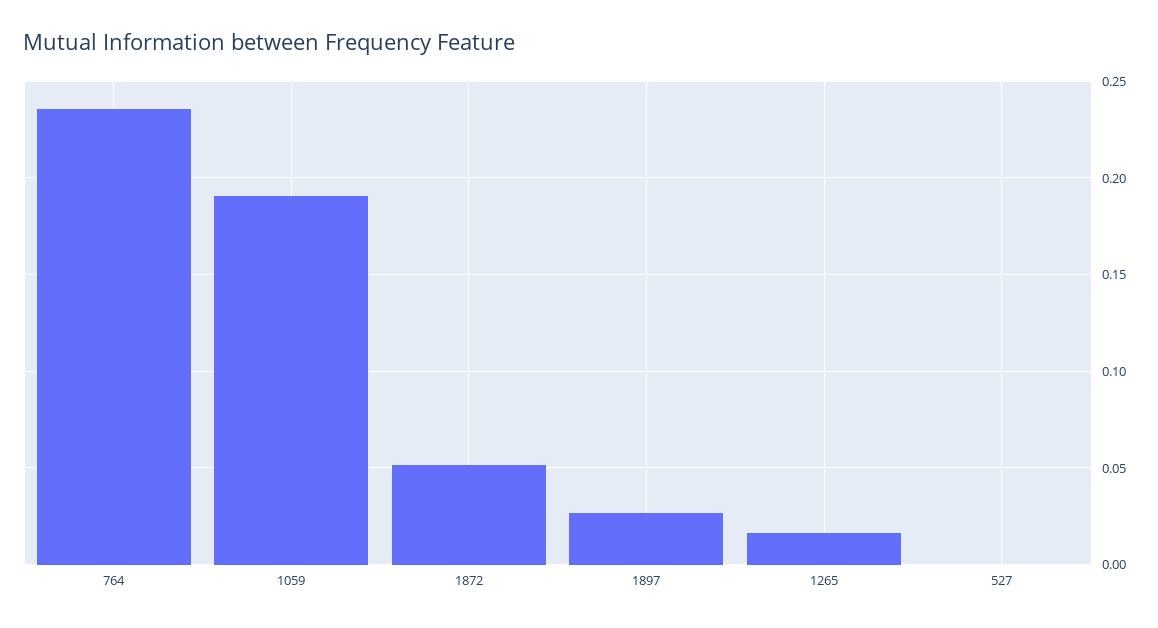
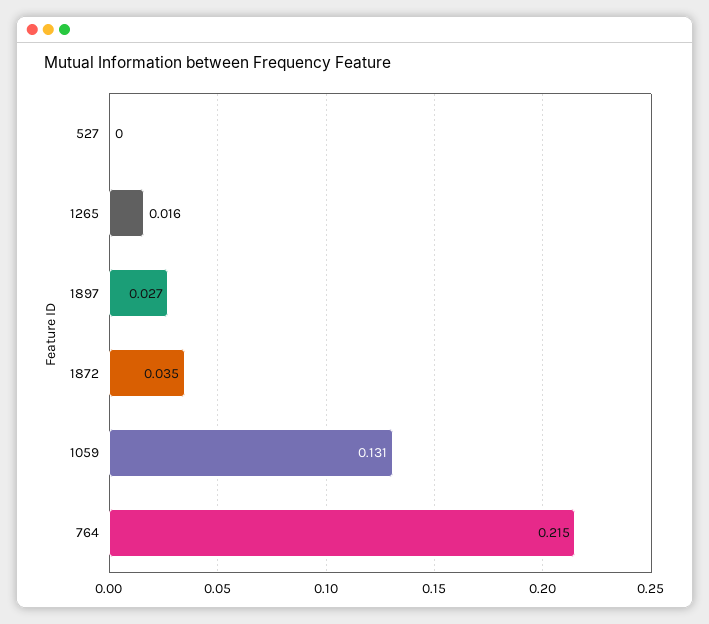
  {
-   "764": 0.235,
+   "764": 0.215,
-   "1059": 0.19,
+   "1059": 0.131,
-   "1872": 0.05,
+   "1872": 0.035,
    "1897": 0.027,
    "1265": 0.016,
    "527": 0
  }

